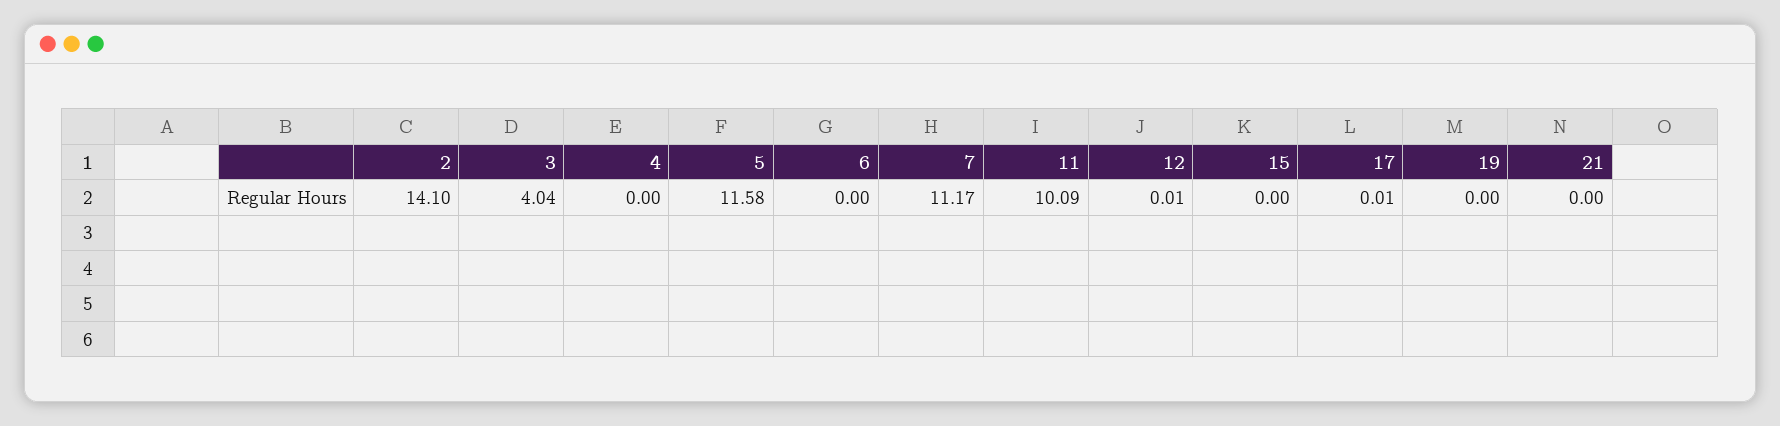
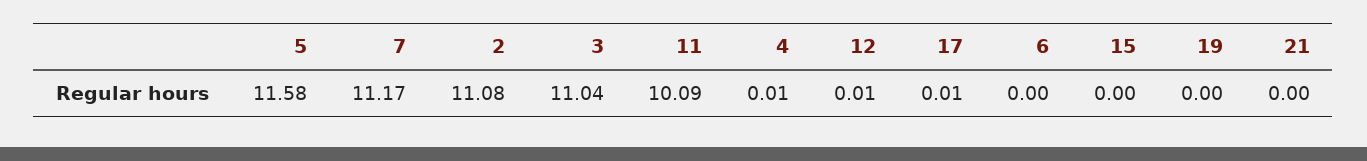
  {
-   "2": 14.1,
+   "2": 11.08,
-   "3": 4.04,
+   "3": 11.04,
-   "4": 0,
+   "4": 0.01,
    "5": 11.58,
    "6": 0,
    "7": 11.17,
    "11": 10.09,
    "12": 0.01,
    "15": 0,
    "17": 0.01,
    "19": 0,
    "21": 0
  }

